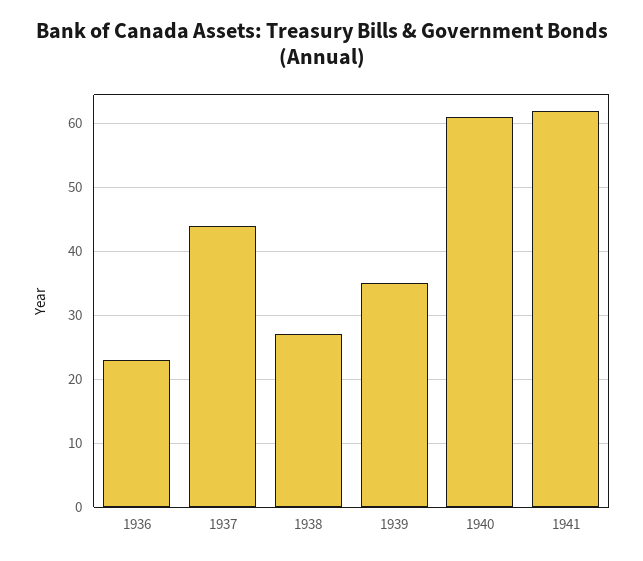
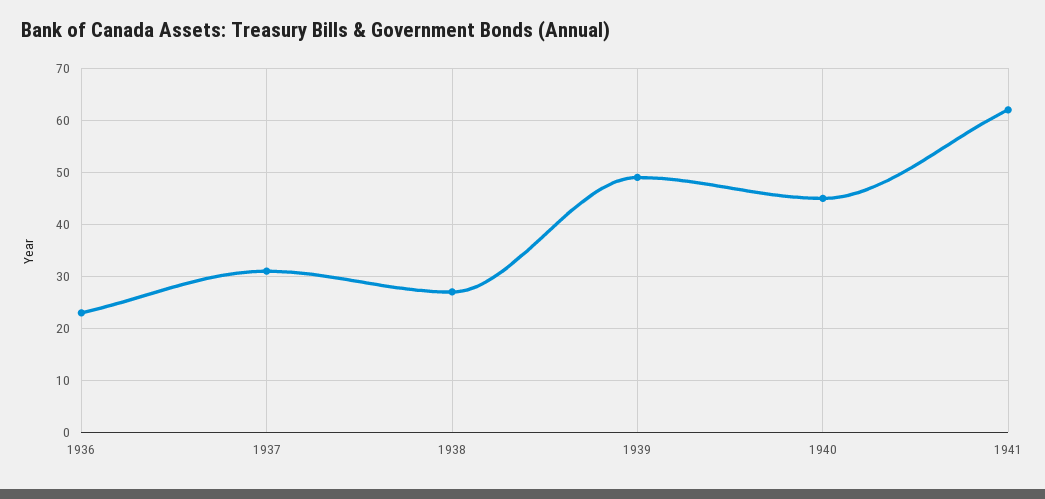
  {
    "1936": 23,
-   "1937": 44,
+   "1937": 30,
    "1938": 27,
-   "1939": 35,
+   "1939": 50,
-   "1940": 61,
+   "1940": 45,
    "1941": 62
  }

